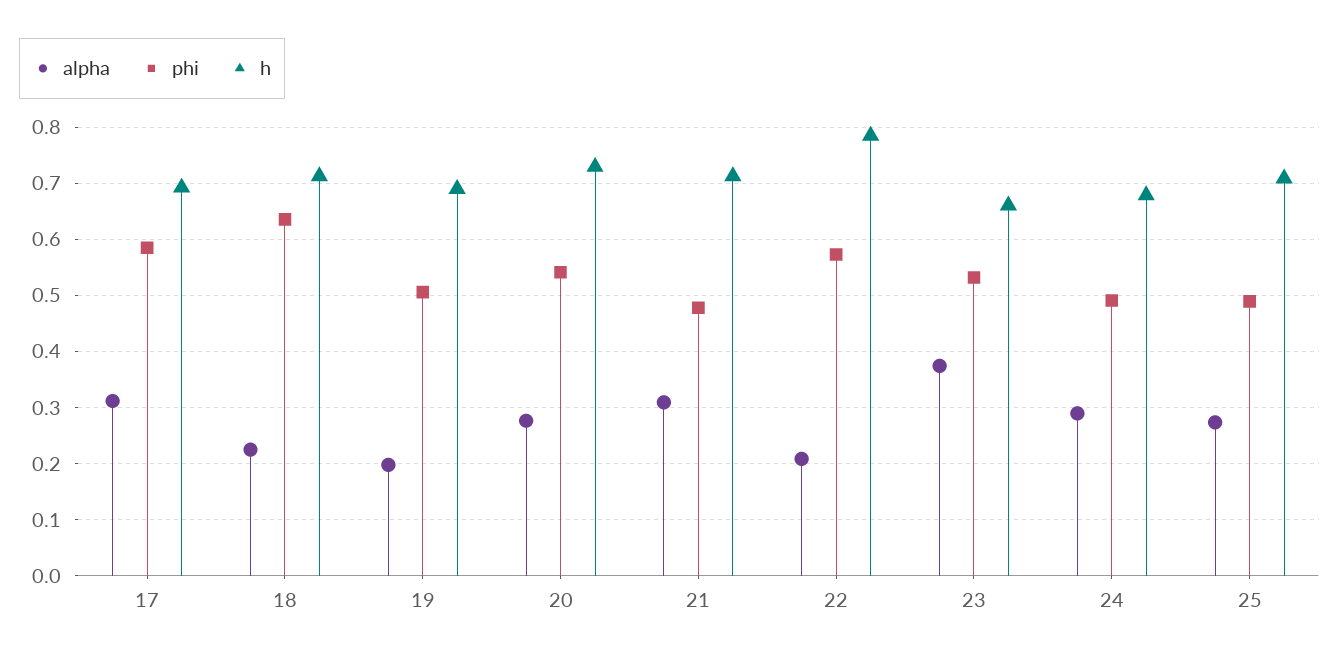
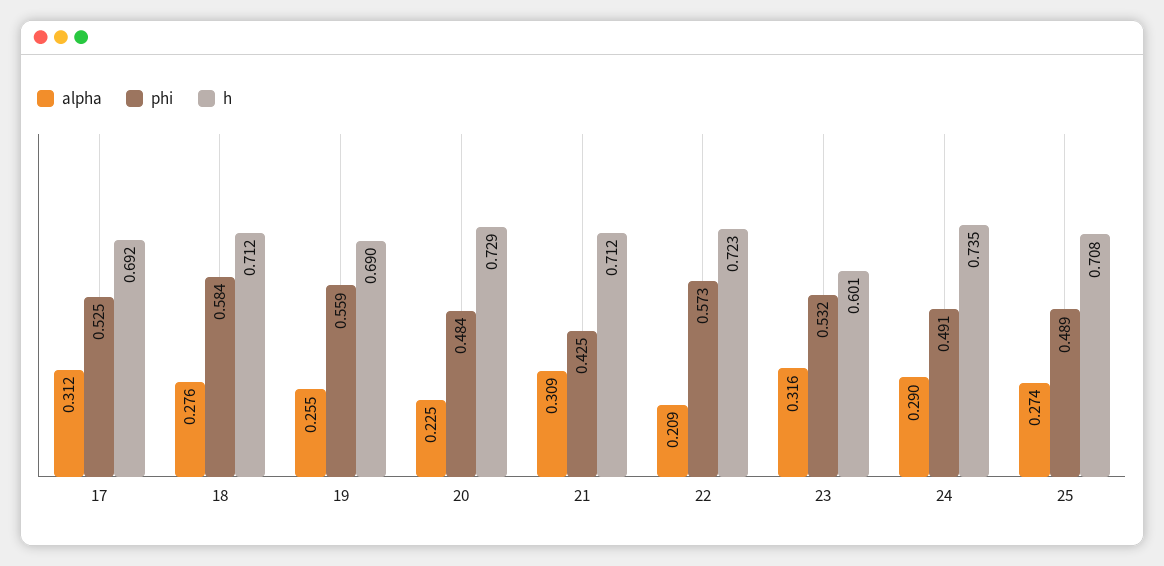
  {
    "alpha": {
      "17": 0.312,
-     "18": 0.22,
+     "18": 0.276,
-     "19": 0.2,
+     "19": 0.255,
-     "20": 0.28,
+     "20": 0.225,
      "21": 0.309,
      "22": 0.209,
-     "23": 0.38,
+     "23": 0.316,
      "24": 0.29,
      "25": 0.274
    },
    "phi": {
-     "17": 0.58,
+     "17": 0.525,
-     "18": 0.64,
+     "18": 0.584,
-     "19": 0.5,
+     "19": 0.559,
-     "20": 0.54,
+     "20": 0.484,
-     "21": 0.48,
+     "21": 0.425,
      "22": 0.573,
      "23": 0.532,
      "24": 0.491,
      "25": 0.489
    },
    "h": {
      "17": 0.692,
      "18": 0.712,
      "19": 0.69,
      "20": 0.729,
      "21": 0.712,
-     "22": 0.78,
+     "22": 0.723,
-     "23": 0.66,
+     "23": 0.601,
-     "24": 0.68,
+     "24": 0.735,
      "25": 0.708
    }
  }

